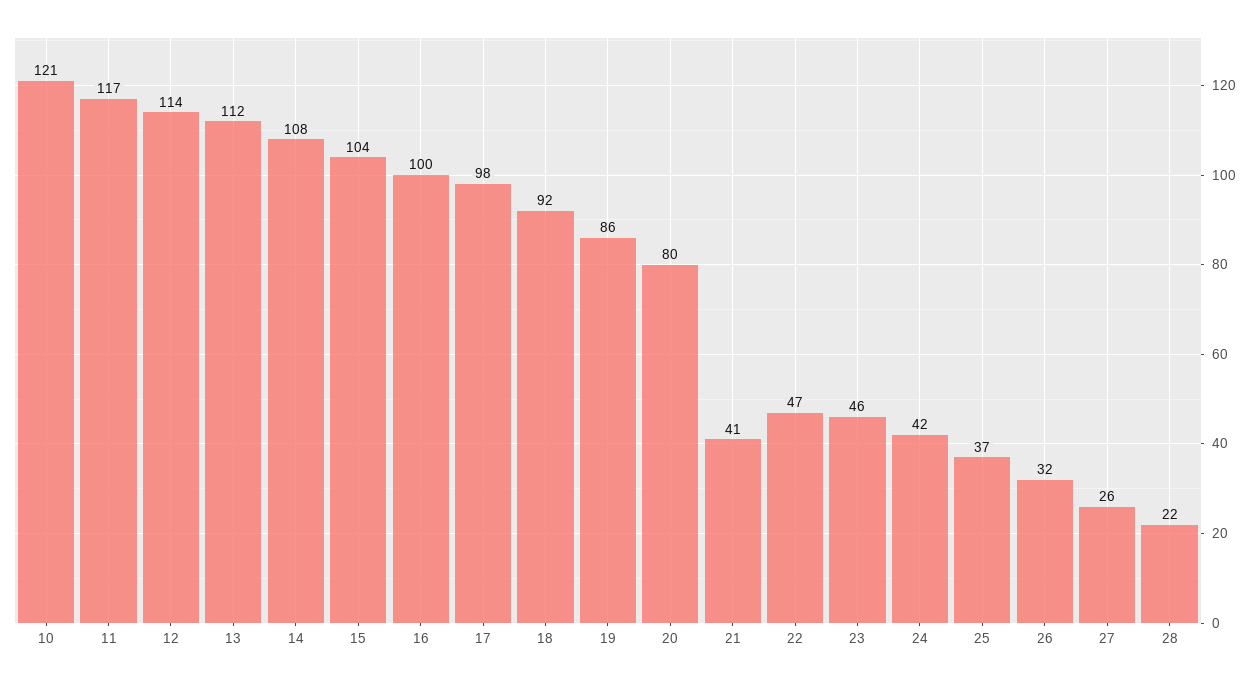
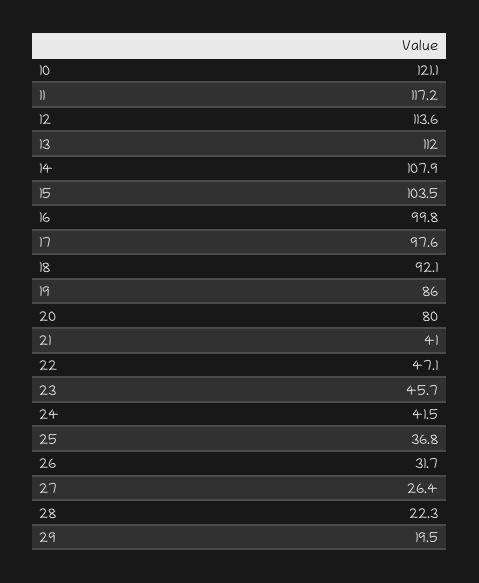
  {
    "10": 121.1,
    "11": 117.2,
    "12": 113.6,
    "13": 112,
    "14": 107.9,
    "15": 103.5,
    "16": 99.8,
    "17": 97.6,
    "18": 92.1,
    "19": 86,
    "20": 80,
    "21": 41,
    "22": 47.1,
    "23": 45.7,
    "24": 41.5,
    "25": 36.8,
    "26": 31.7,
    "27": 26.4,
-   "28": 22.3
+   "28": 22.3,
+   "29": 19.5
  }

